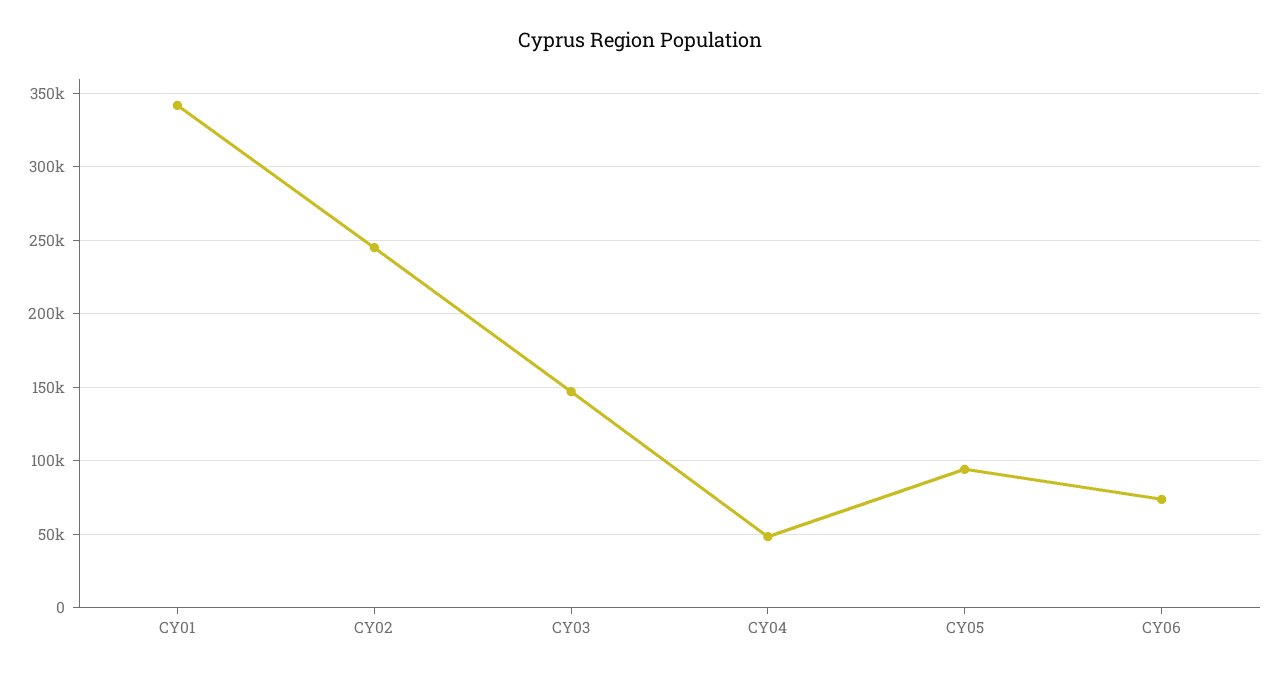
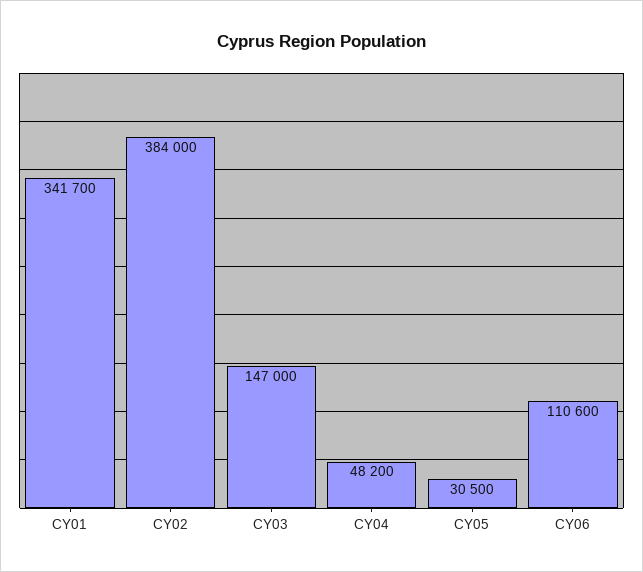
  {
    "CY01": 341700,
-   "CY02": 245000,
+   "CY02": 384000,
    "CY03": 147000,
    "CY04": 48200,
-   "CY05": 95000,
+   "CY05": 30500,
-   "CY06": 75000
+   "CY06": 110600
  }

